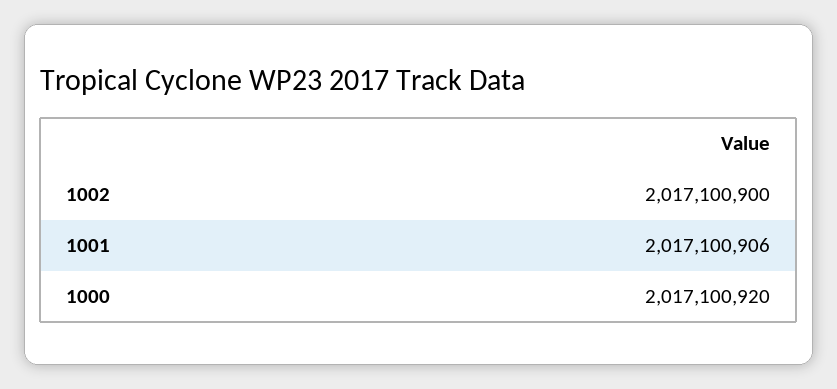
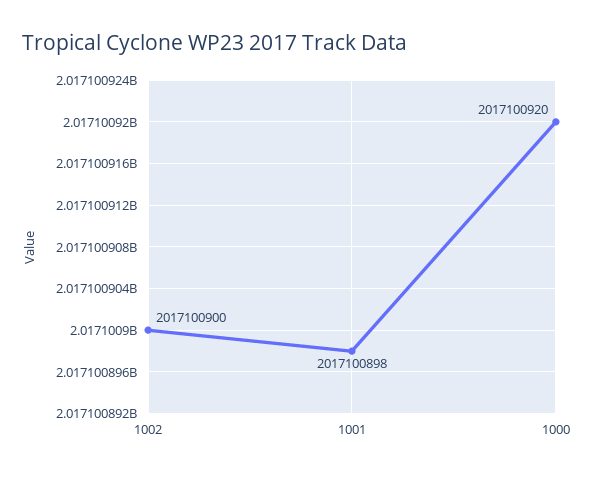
  {
    "1002": 2017100900,
-   "1001": 2017100906,
+   "1001": 2017100898,
    "1000": 2017100920
  }

